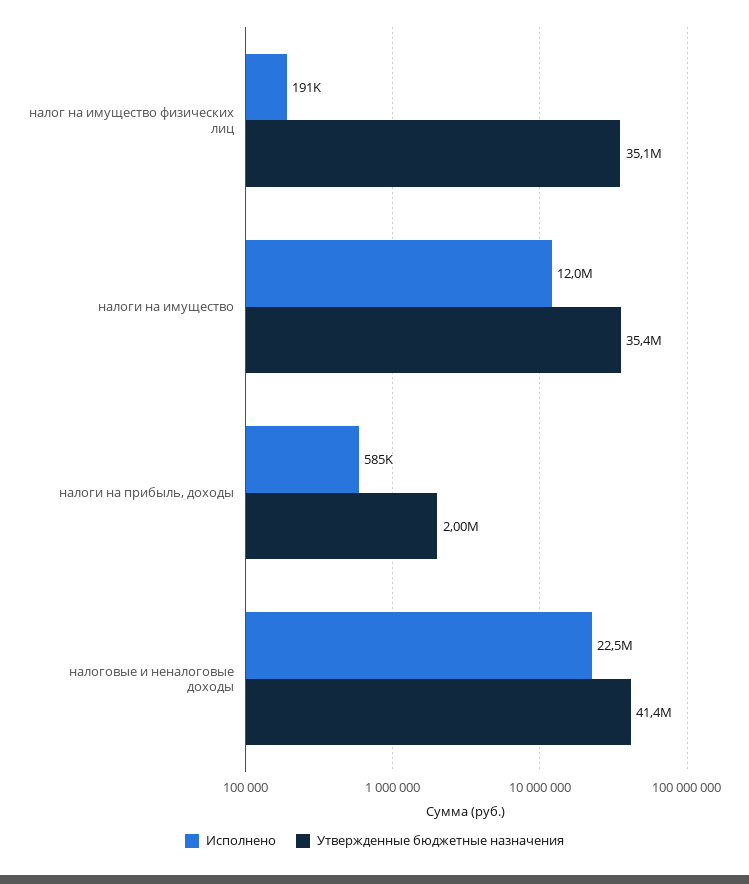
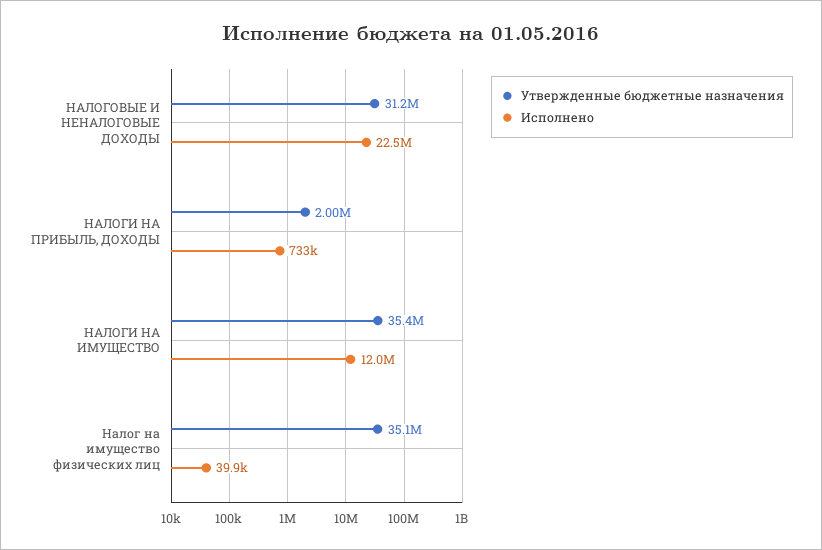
  {
    "Исполнено": {
-     "налог на имущество физических лиц": 191000,
+     "налог на имущество физических лиц": 39900,
      "налоги на имущество": 12000000,
-     "налоги на прибыль, доходы": 585000,
+     "налоги на прибыль, доходы": 733000,
      "налоговые и неналоговые доходы": 22500000
    },
    "Утвержденные бюджетные назначения": {
      "налог на имущество физических лиц": 35100000,
      "налоги на имущество": 35400000,
      "налоги на прибыль, доходы": 2000000,
-     "налоговые и неналоговые доходы": 41400000
+     "налоговые и неналоговые доходы": 31200000
    }
  }

